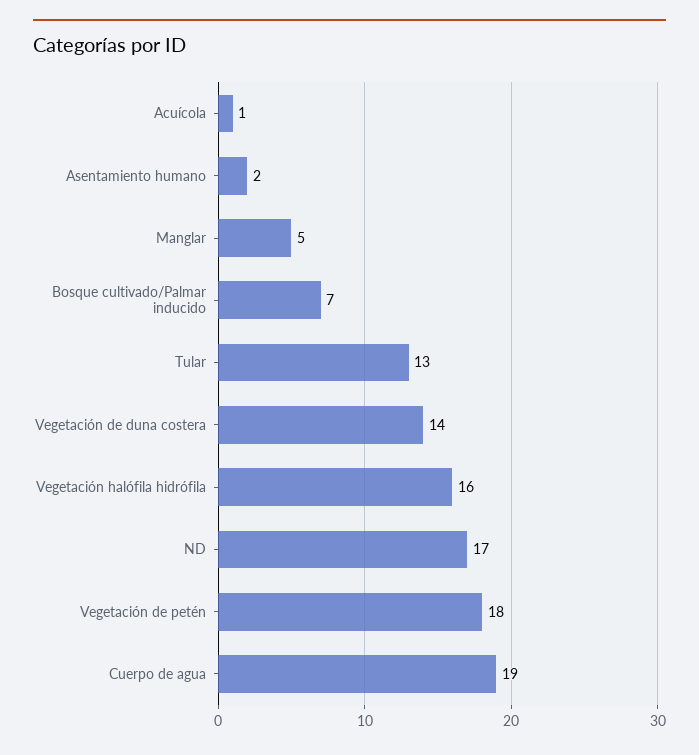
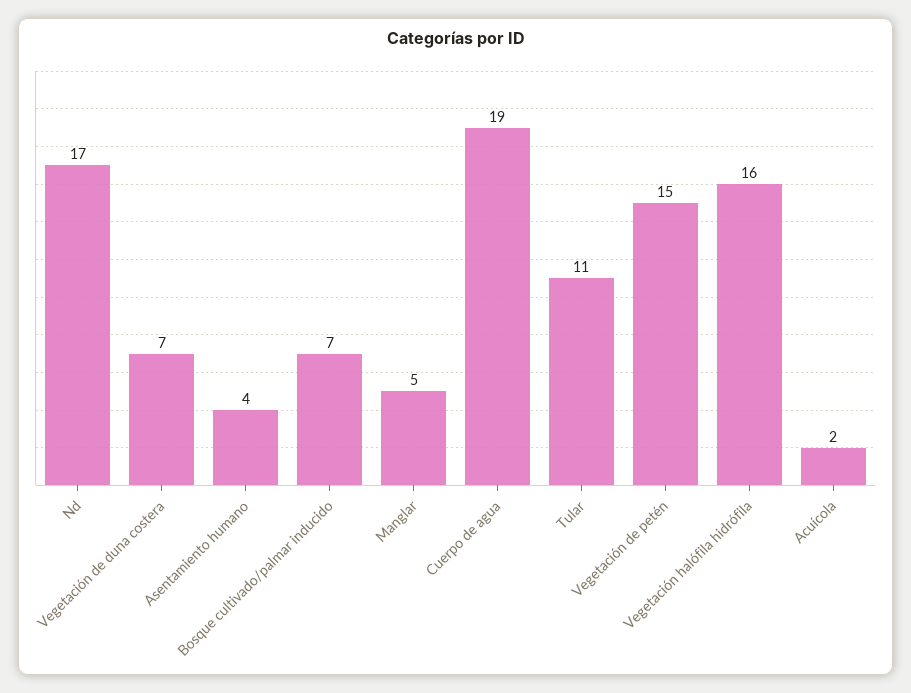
  {
-   "Acuícola": 1,
+   "Acuícola": 2,
-   "Asentamiento humano": 2,
+   "Asentamiento humano": 4,
    "Manglar": 5,
    "Bosque cultivado/Palmar inducido": 7,
-   "Tular": 13,
+   "Tular": 11,
-   "Vegetación de duna costera": 14,
+   "Vegetación de duna costera": 7,
    "Vegetación halófila hidrófila": 16,
    "ND": 17,
-   "Vegetación de petén": 18,
+   "Vegetación de petén": 15,
    "Cuerpo de agua": 19
  }

